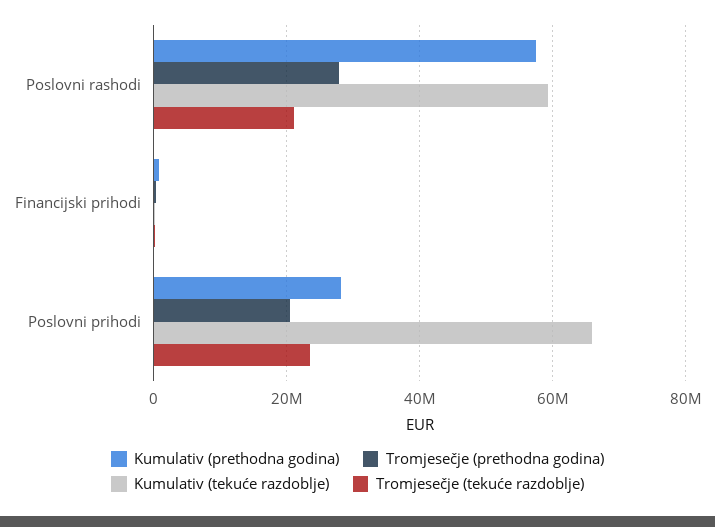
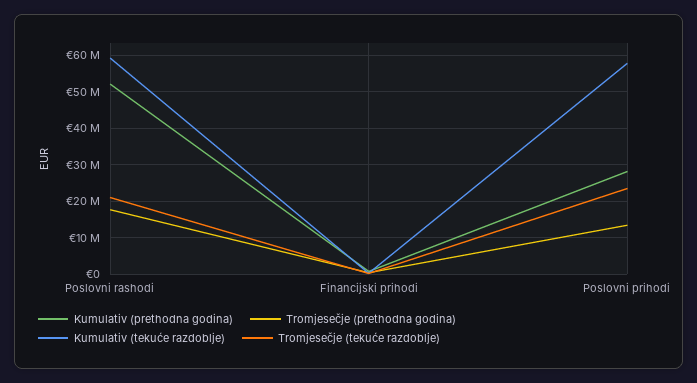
  {
    "Kumulativ (prethodna godina)": {
-     "Poslovni rashodi": 58000000,
+     "Poslovni rashodi": 52000000,
      "Financijski prihodi": 0,
      "Poslovni prihodi": 28000000
    },
    "Tromjesečje (prethodna godina)": {
-     "Poslovni rashodi": 28000000,
+     "Poslovni rashodi": 18000000,
      "Financijski prihodi": 0,
-     "Poslovni prihodi": 20000000
+     "Poslovni prihodi": 14000000
    },
    "Kumulativ (tekuće razdoblje)": {
      "Poslovni rashodi": 60000000,
      "Financijski prihodi": 0,
-     "Poslovni prihodi": 66000000
+     "Poslovni prihodi": 58000000
    },
    "Tromjesečje (tekuće razdoblje)": {
      "Poslovni rashodi": 22000000,
      "Financijski prihodi": 0,
      "Poslovni prihodi": 24000000
    }
  }

